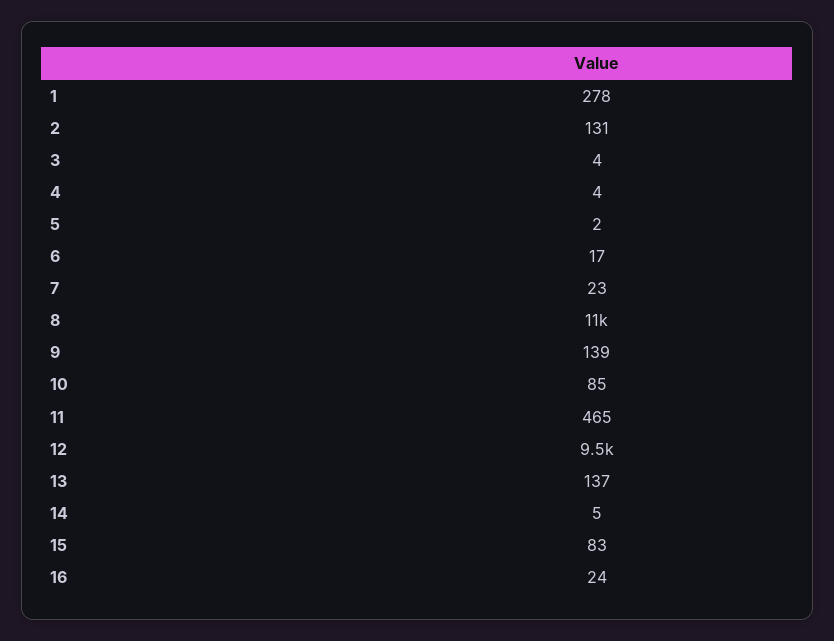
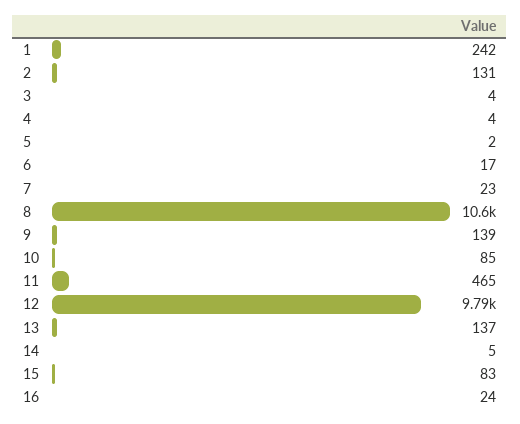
  {
-   "1": 278,
+   "1": 242,
    "2": 131,
    "3": 4,
    "4": 4,
    "5": 2,
    "6": 17,
    "7": 23,
    "8": 10600,
    "9": 139,
    "10": 85,
    "11": 465,
-   "12": 9500,
+   "12": 9790,
    "13": 137,
    "14": 5,
    "15": 83,
    "16": 24
  }

